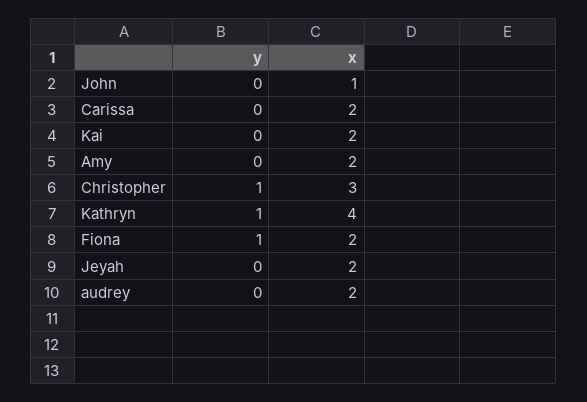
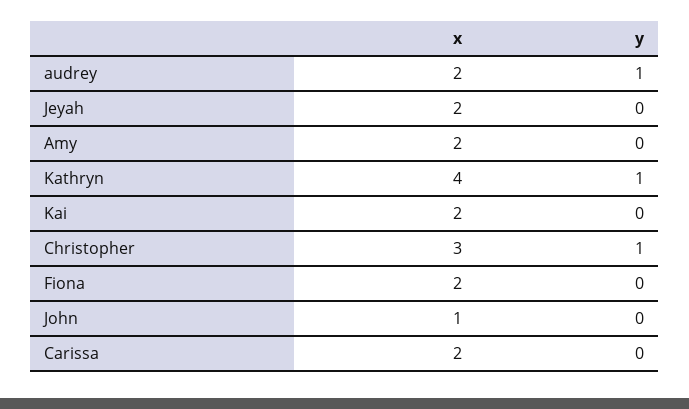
  {
    "y": {
      "John": 0,
      "Carissa": 0,
      "Kai": 0,
      "Amy": 0,
      "Christopher": 1,
      "Kathryn": 1,
-     "Fiona": 1,
+     "Fiona": 0,
      "Jeyah": 0,
-     "audrey": 0
+     "audrey": 1
    },
    "x": {
      "John": 1,
      "Carissa": 2,
      "Kai": 2,
      "Amy": 2,
      "Christopher": 3,
      "Kathryn": 4,
      "Fiona": 2,
      "Jeyah": 2,
      "audrey": 2
    }
  }

